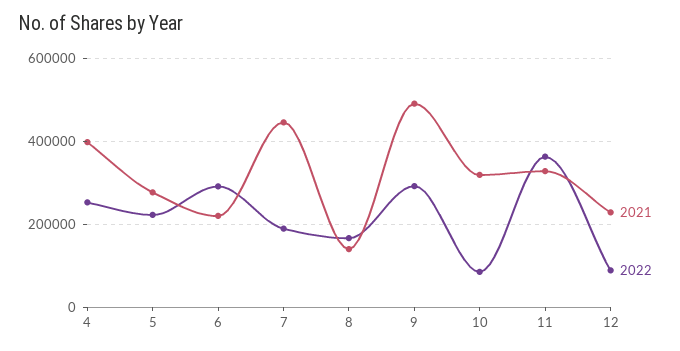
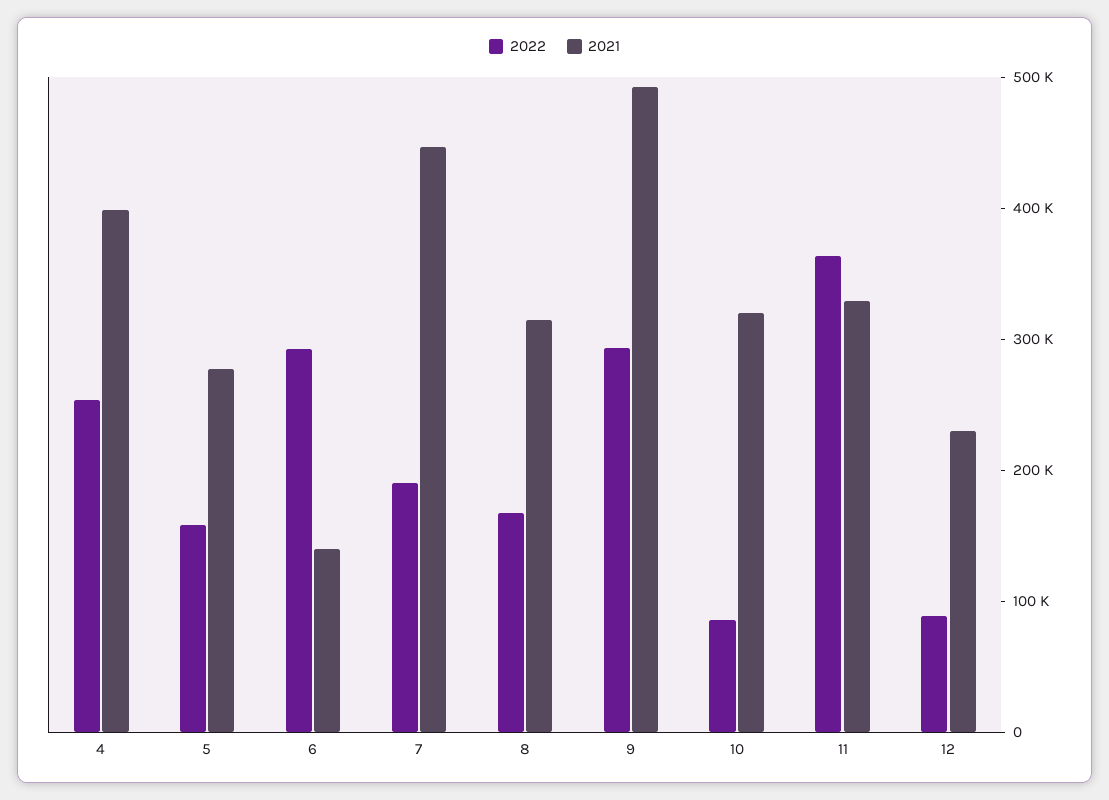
  {
    "2021": {
      "4": 400000,
      "5": 280000,
-     "6": 220000,
+     "6": 140000,
      "7": 440000,
-     "8": 140000,
+     "8": 320000,
      "9": 500000,
      "10": 320000,
      "11": 320000,
      "12": 220000
    },
    "2022": {
      "4": 260000,
-     "5": 220000,
+     "5": 160000,
      "6": 300000,
      "7": 200000,
      "8": 160000,
      "9": 300000,
      "10": 80000,
      "11": 360000,
      "12": 80000
    }
  }

